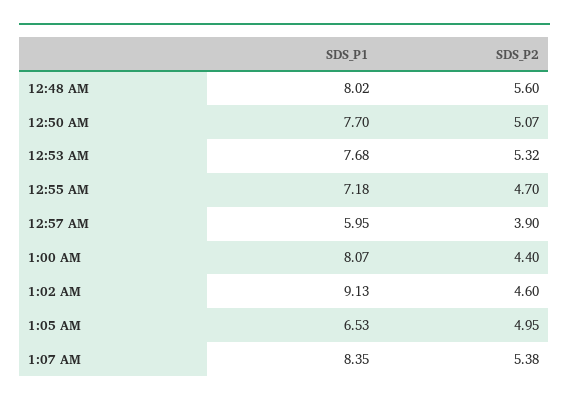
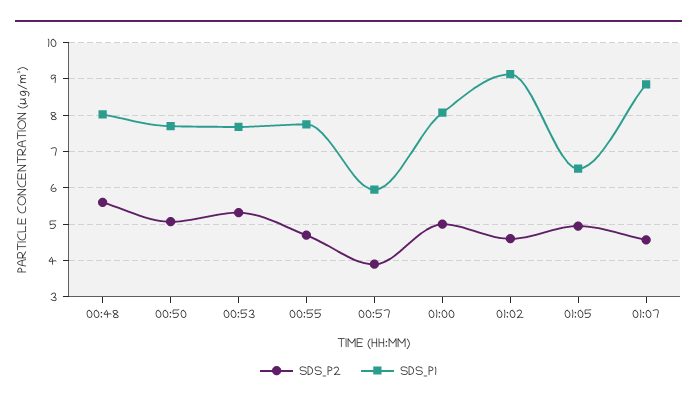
  {
    "SDS_P1": {
      "12:48 AM": 8.02,
      "12:50 AM": 7.7,
      "12:53 AM": 7.68,
-     "12:55 AM": 7.18,
+     "12:55 AM": 7.8,
      "12:57 AM": 5.95,
      "1:00 AM": 8.07,
      "1:02 AM": 9.13,
      "1:05 AM": 6.53,
-     "1:07 AM": 8.35
+     "1:07 AM": 8.8
    },
    "SDS_P2": {
      "12:48 AM": 5.6,
      "12:50 AM": 5.07,
      "12:53 AM": 5.32,
      "12:55 AM": 4.7,
      "12:57 AM": 3.9,
-     "1:00 AM": 4.4,
+     "1:00 AM": 5,
      "1:02 AM": 4.6,
      "1:05 AM": 4.95,
-     "1:07 AM": 5.38
+     "1:07 AM": 4.6
    }
  }

